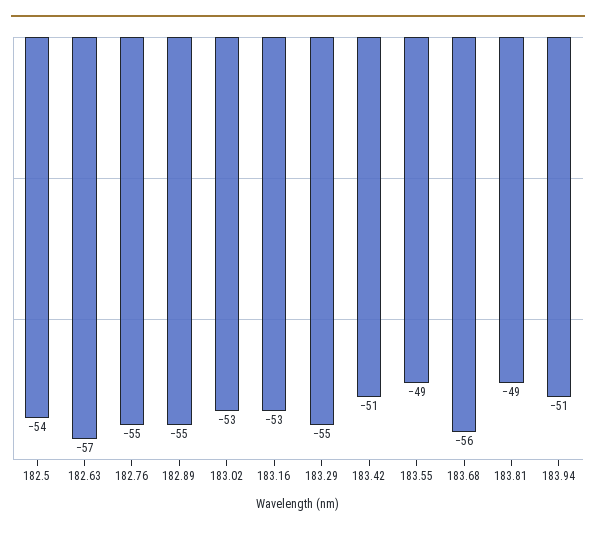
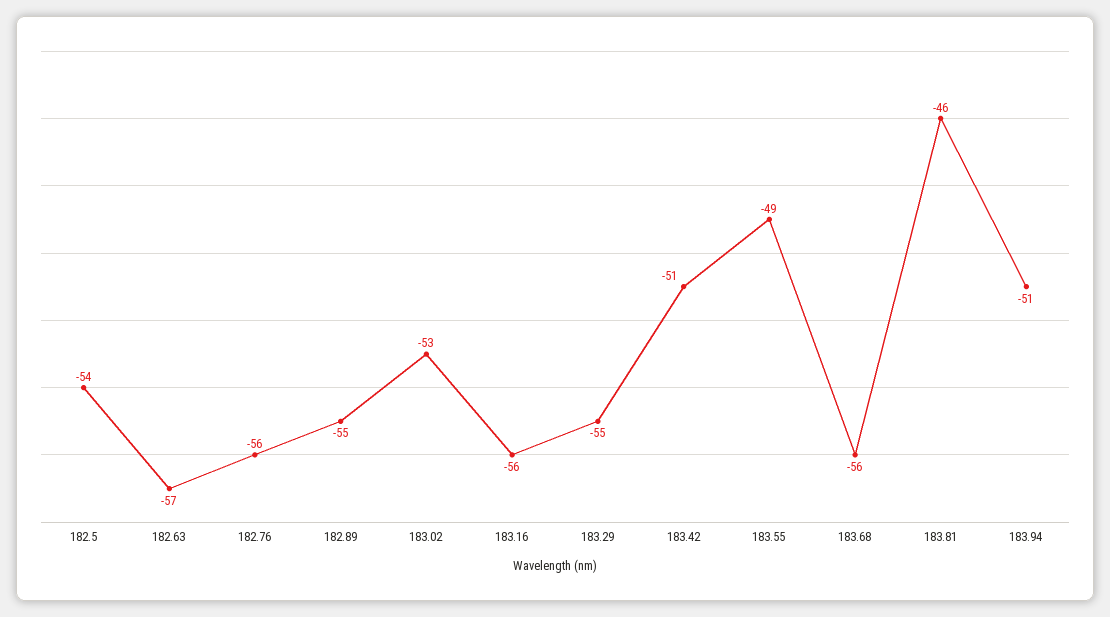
  {
    "182.5": -54,
    "182.63": -57,
-   "182.76": -55,
+   "182.76": -56,
    "182.89": -55,
    "183.02": -53,
-   "183.16": -53,
+   "183.16": -56,
    "183.29": -55,
    "183.42": -51,
    "183.55": -49,
    "183.68": -56,
-   "183.81": -49,
+   "183.81": -46,
    "183.94": -51
  }

